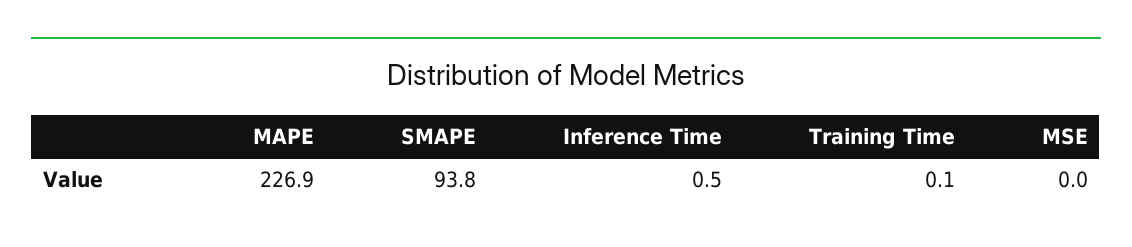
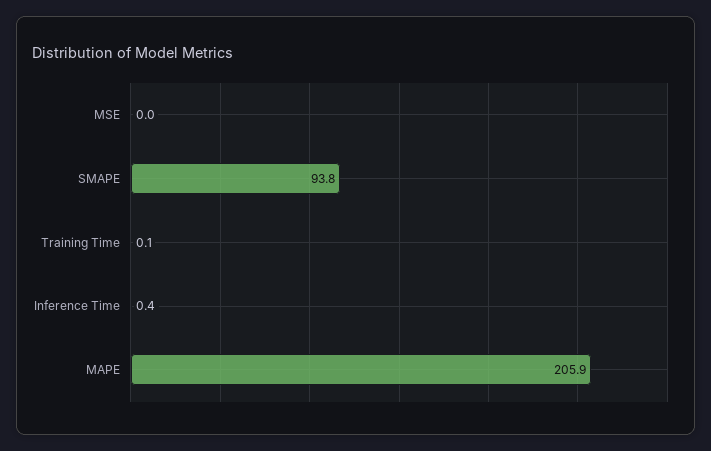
  {
-   "MAPE": 226.9,
+   "MAPE": 205.9,
    "SMAPE": 93.8,
-   "Inference Time": 0.5,
+   "Inference Time": 0.4,
    "Training Time": 0.1,
    "MSE": 0
  }

